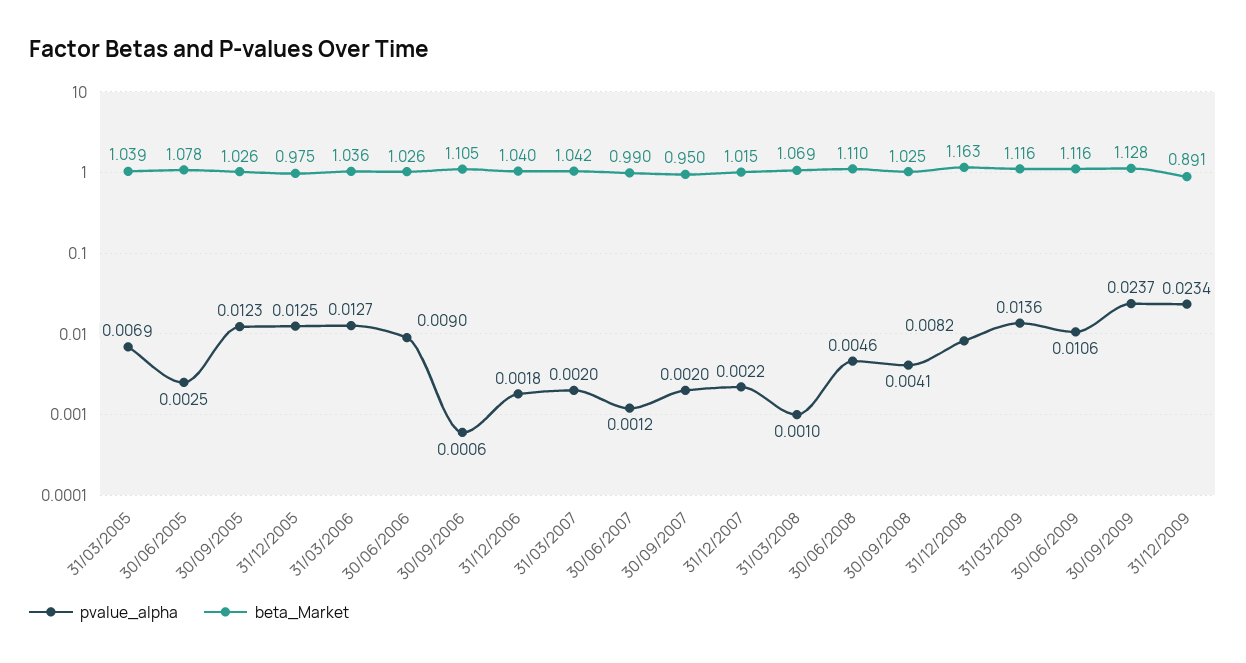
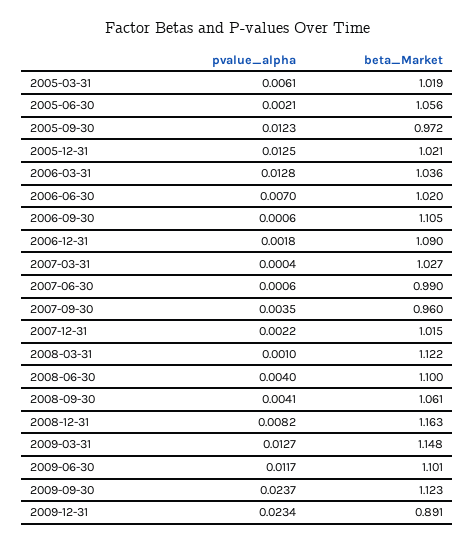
  {
    "pvalue_alpha": {
-     "31/03/2005": 0.0069,
+     "31/03/2005": 0.0061,
-     "30/06/2005": 0.0025,
+     "30/06/2005": 0.0021,
      "30/09/2005": 0.0123,
      "31/12/2005": 0.0125,
-     "31/03/2006": 0.0127,
+     "31/03/2006": 0.0128,
-     "30/06/2006": 0.009,
+     "30/06/2006": 0.007,
      "30/09/2006": 0.0006,
      "31/12/2006": 0.0018,
-     "31/03/2007": 0.002,
+     "31/03/2007": 0.0004,
-     "30/06/2007": 0.0012,
+     "30/06/2007": 0.0006,
-     "30/09/2007": 0.002,
+     "30/09/2007": 0.0035,
      "31/12/2007": 0.0022,
      "31/03/2008": 0.001,
-     "30/06/2008": 0.0046,
+     "30/06/2008": 0.004,
      "30/09/2008": 0.0041,
      "31/12/2008": 0.0082,
-     "31/03/2009": 0.0136,
+     "31/03/2009": 0.0127,
-     "30/06/2009": 0.0106,
+     "30/06/2009": 0.0117,
      "30/09/2009": 0.0237,
      "31/12/2009": 0.0234
    },
    "beta_Market": {
-     "31/03/2005": 1.039,
+     "31/03/2005": 1.019,
-     "30/06/2005": 1.078,
+     "30/06/2005": 1.056,
-     "30/09/2005": 1.026,
+     "30/09/2005": 0.972,
-     "31/12/2005": 0.975,
+     "31/12/2005": 1.021,
      "31/03/2006": 1.036,
-     "30/06/2006": 1.026,
+     "30/06/2006": 1.02,
      "30/09/2006": 1.105,
-     "31/12/2006": 1.04,
+     "31/12/2006": 1.09,
-     "31/03/2007": 1.042,
+     "31/03/2007": 1.027,
      "30/06/2007": 0.99,
-     "30/09/2007": 0.95,
+     "30/09/2007": 0.96,
      "31/12/2007": 1.015,
-     "31/03/2008": 1.069,
+     "31/03/2008": 1.122,
-     "30/06/2008": 1.11,
+     "30/06/2008": 1.1,
-     "30/09/2008": 1.025,
+     "30/09/2008": 1.061,
      "31/12/2008": 1.163,
-     "31/03/2009": 1.116,
+     "31/03/2009": 1.148,
-     "30/06/2009": 1.116,
+     "30/06/2009": 1.101,
-     "30/09/2009": 1.128,
+     "30/09/2009": 1.123,
      "31/12/2009": 0.891
    }
  }

